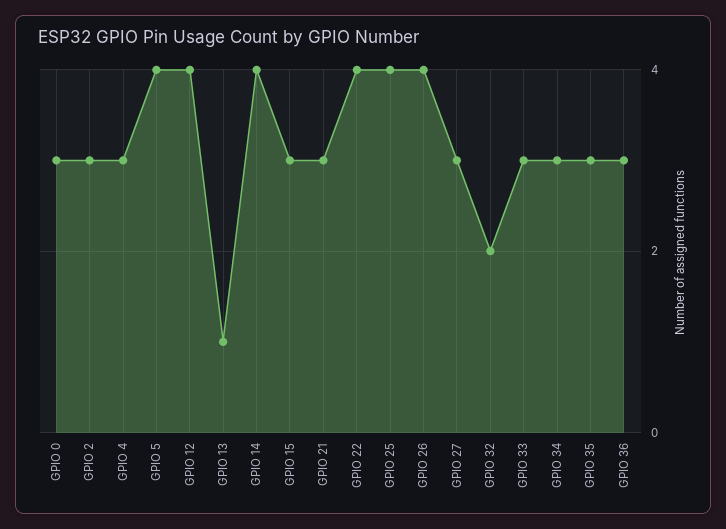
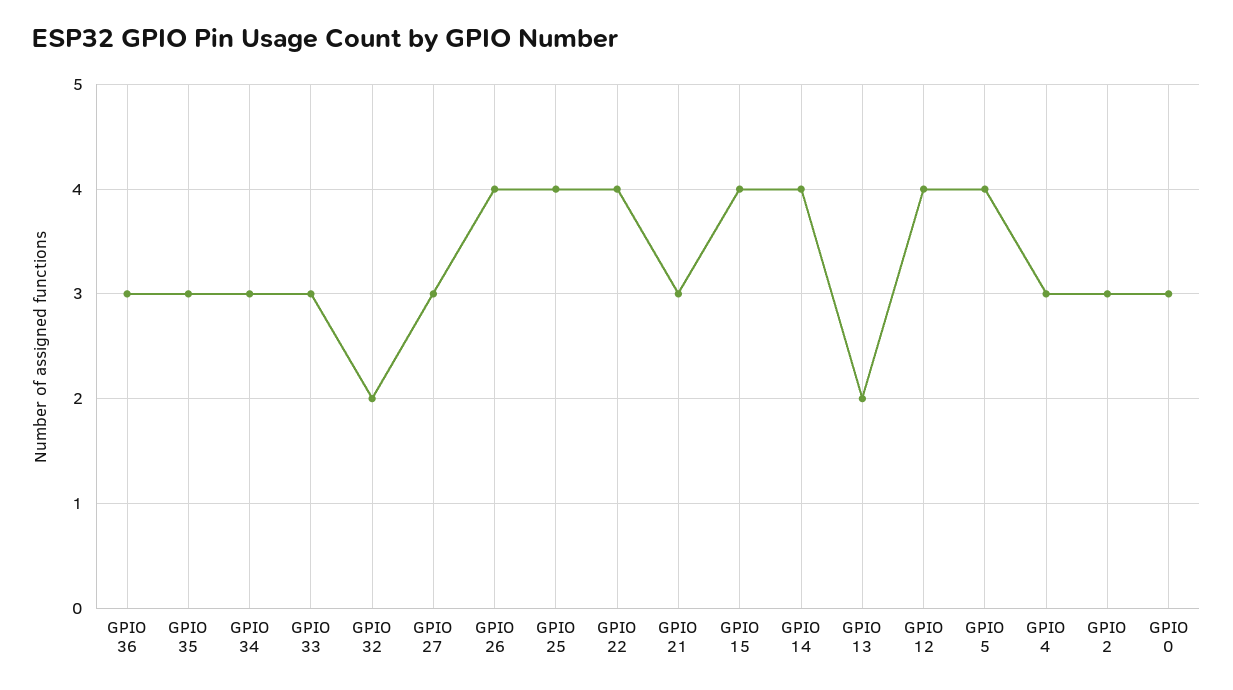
  {
    "GPIO 0": 3,
    "GPIO 2": 3,
    "GPIO 4": 3,
    "GPIO 5": 4,
    "GPIO 12": 4,
-   "GPIO 13": 1,
+   "GPIO 13": 2,
    "GPIO 14": 4,
-   "GPIO 15": 3,
+   "GPIO 15": 4,
    "GPIO 21": 3,
    "GPIO 22": 4,
    "GPIO 25": 4,
    "GPIO 26": 4,
    "GPIO 27": 3,
    "GPIO 32": 2,
    "GPIO 33": 3,
    "GPIO 34": 3,
    "GPIO 35": 3,
    "GPIO 36": 3
  }

